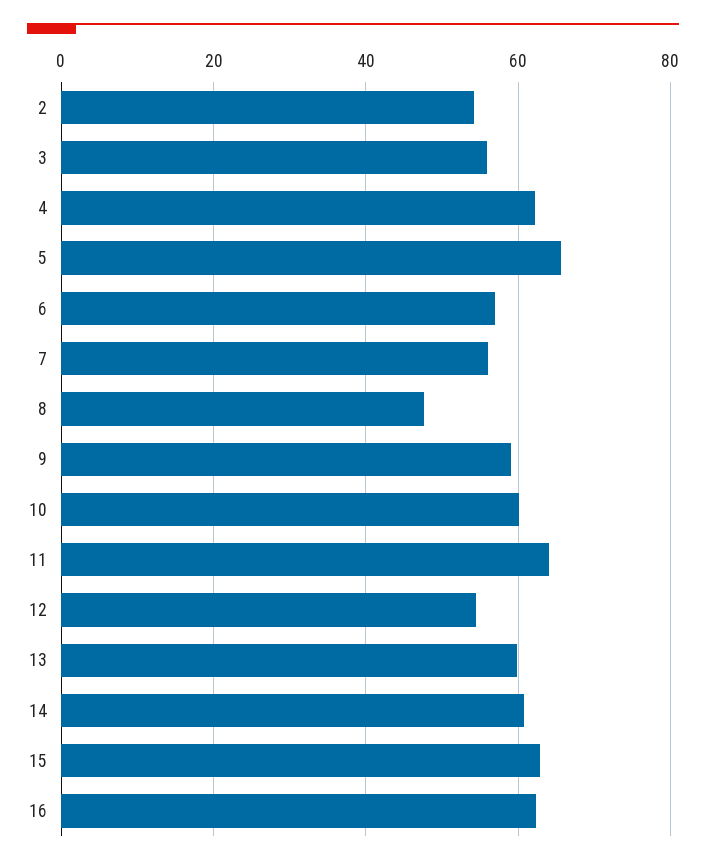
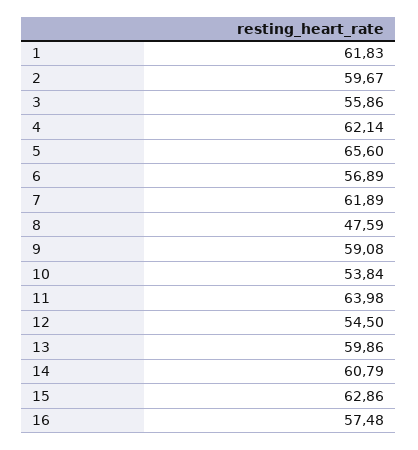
  {
-   "2": 54,
+   "2": 59.67,
    "3": 55.86,
    "4": 62.14,
    "5": 65.6,
    "6": 56.89,
-   "7": 56,
+   "7": 61.89,
    "8": 47.59,
    "9": 59.08,
-   "10": 60,
+   "10": 53.84,
    "11": 63.98,
    "12": 54.5,
    "13": 59.86,
    "14": 60.79,
    "15": 62.86,
-   "16": 62
+   "16": 57.48,
+   "1": 61.83
  }

